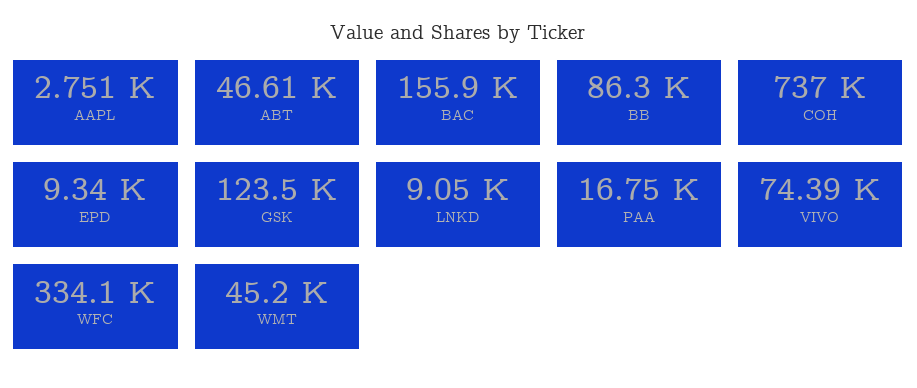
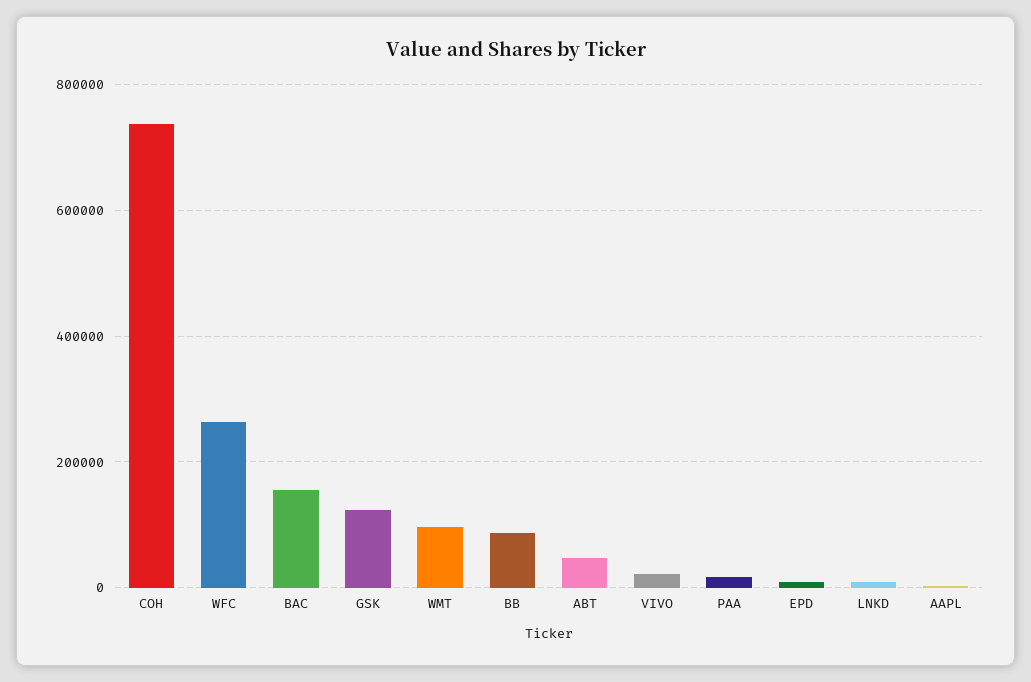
  {
    "AAPL": 2751,
    "ABT": 46610,
    "BAC": 155900,
    "BB": 86300,
    "COH": 737000,
    "EPD": 9340,
    "GSK": 123500,
    "LNKD": 9050,
    "PAA": 16750,
-   "VIVO": 74390,
+   "VIVO": 20000,
-   "WFC": 334100,
+   "WFC": 260000,
-   "WMT": 45200
+   "WMT": 100000
  }

